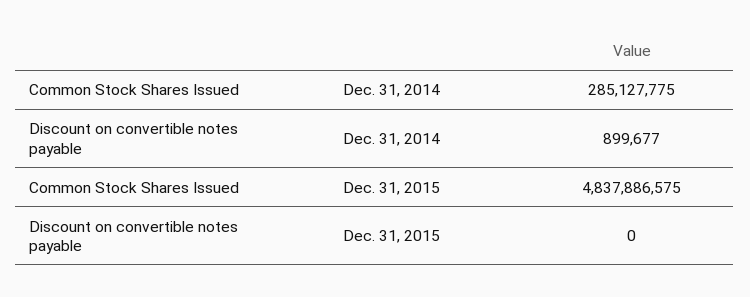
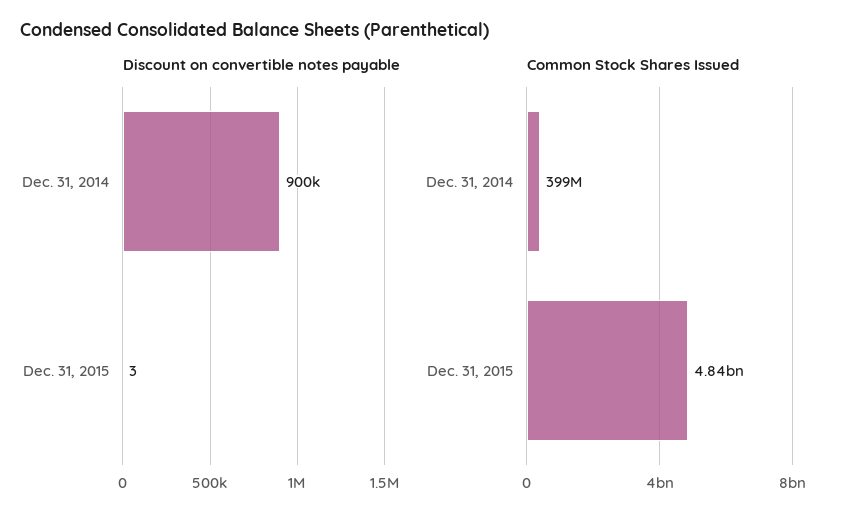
  {
    "Common Stock Shares Issued": {
-     "Dec. 31, 2014": 285127775,
+     "Dec. 31, 2014": 399000000,
      "Dec. 31, 2015": 4837886575
    },
    "Discount on convertible notes payable": {
      "Dec. 31, 2014": 899677,
-     "Dec. 31, 2015": 0
+     "Dec. 31, 2015": 3
    }
  }

